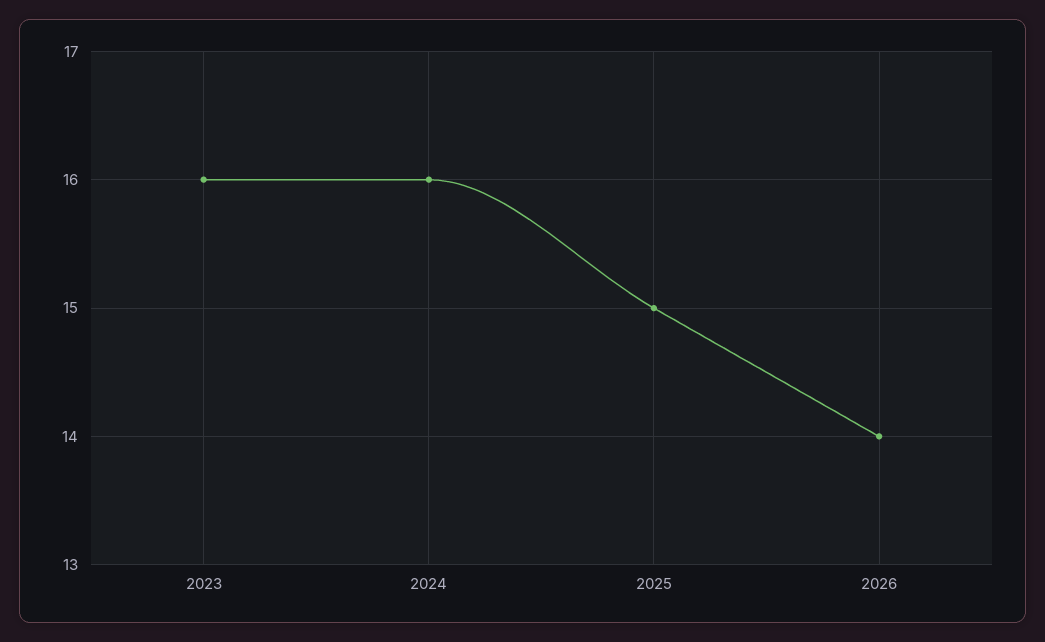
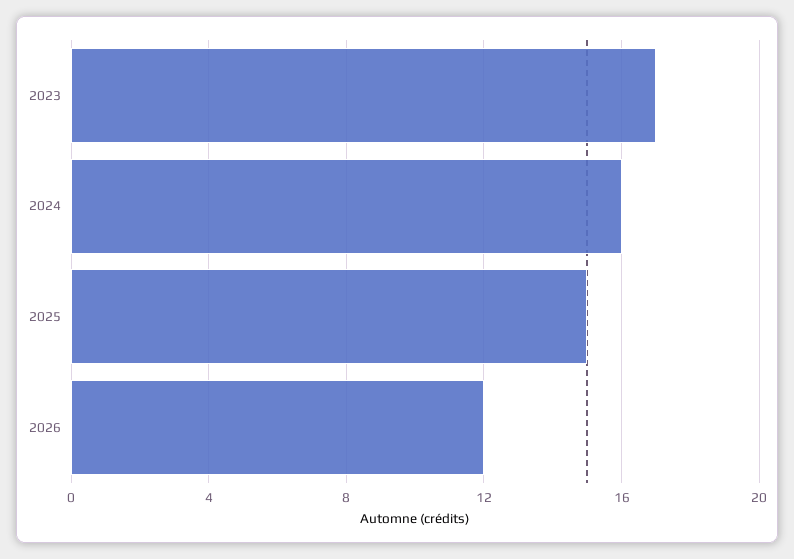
  {
-   "2023": 16,
+   "2023": 17,
    "2024": 16,
    "2025": 15,
-   "2026": 14
+   "2026": 12
  }

